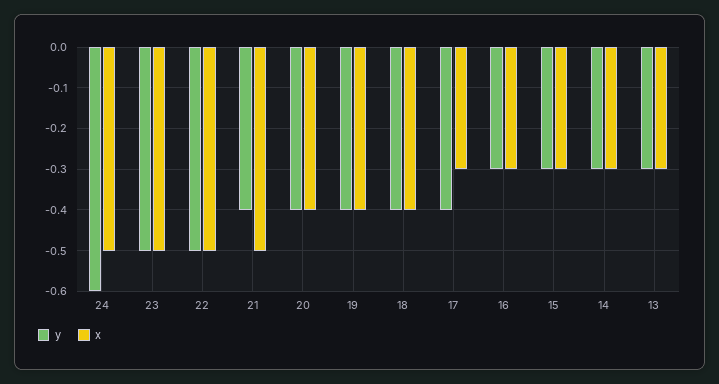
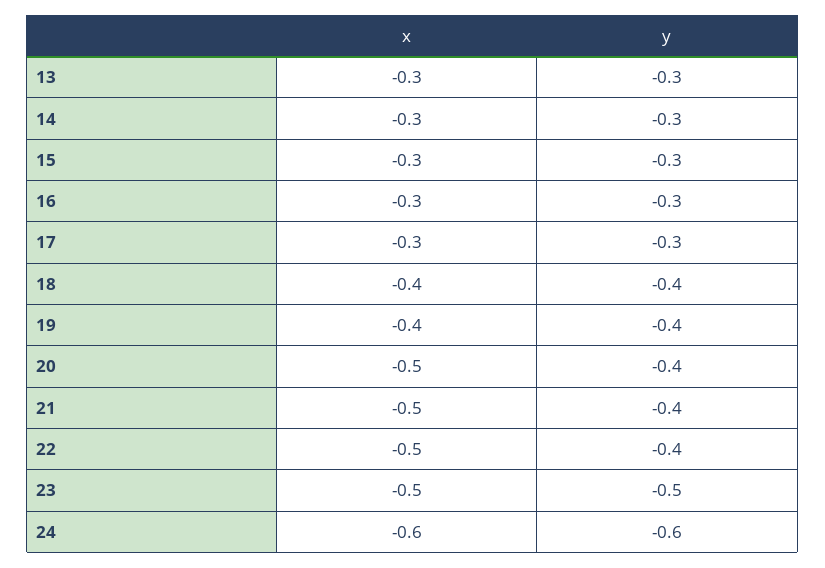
  {
    "y": {
      "24": -0.6,
      "23": -0.5,
-     "22": -0.5,
+     "22": -0.4,
      "21": -0.4,
      "20": -0.4,
      "19": -0.4,
      "18": -0.4,
-     "17": -0.4,
+     "17": -0.3,
      "16": -0.3,
      "15": -0.3,
      "14": -0.3,
      "13": -0.3
    },
    "x": {
-     "24": -0.5,
+     "24": -0.6,
      "23": -0.5,
      "22": -0.5,
      "21": -0.5,
-     "20": -0.4,
+     "20": -0.5,
      "19": -0.4,
      "18": -0.4,
      "17": -0.3,
      "16": -0.3,
      "15": -0.3,
      "14": -0.3,
      "13": -0.3
    }
  }

